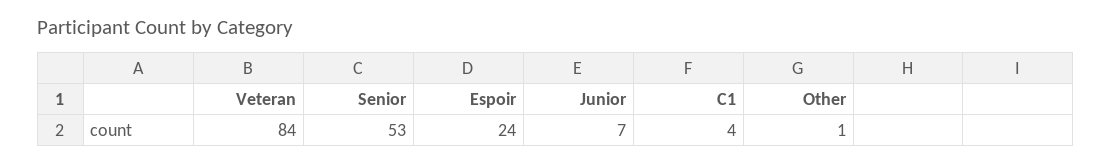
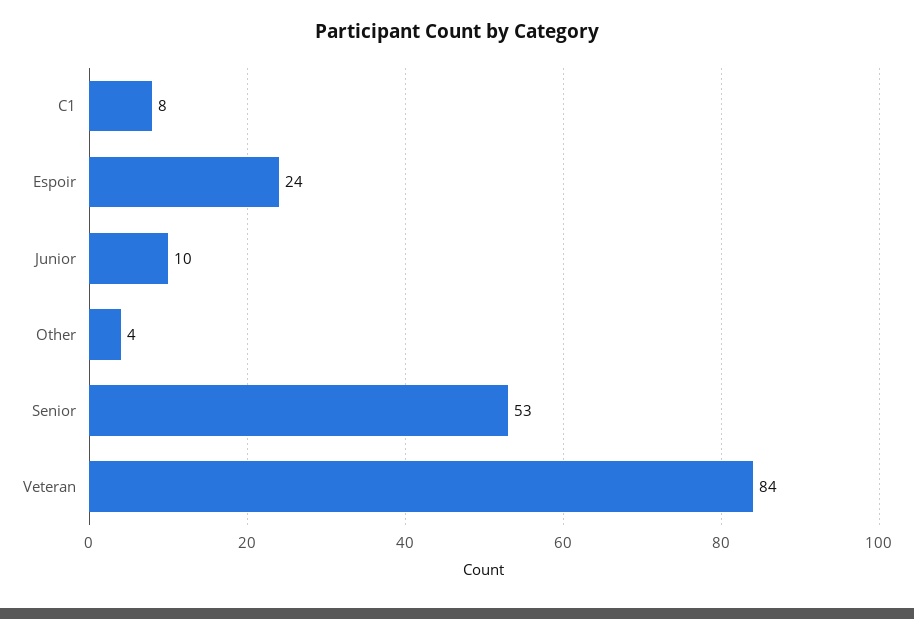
  {
    "Veteran": 84,
    "Senior": 53,
    "Espoir": 24,
-   "Junior": 7,
+   "Junior": 10,
-   "C1": 4,
+   "C1": 8,
-   "Other": 1
+   "Other": 4
  }

